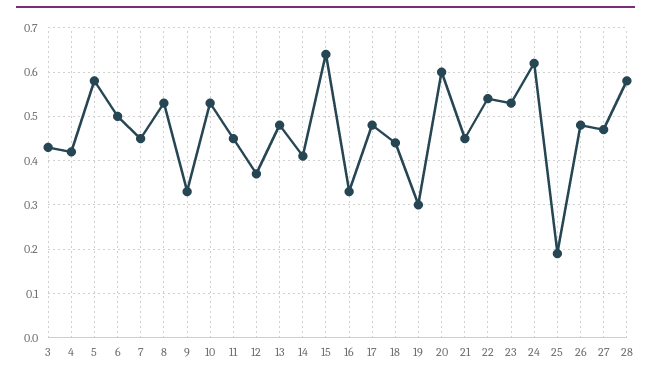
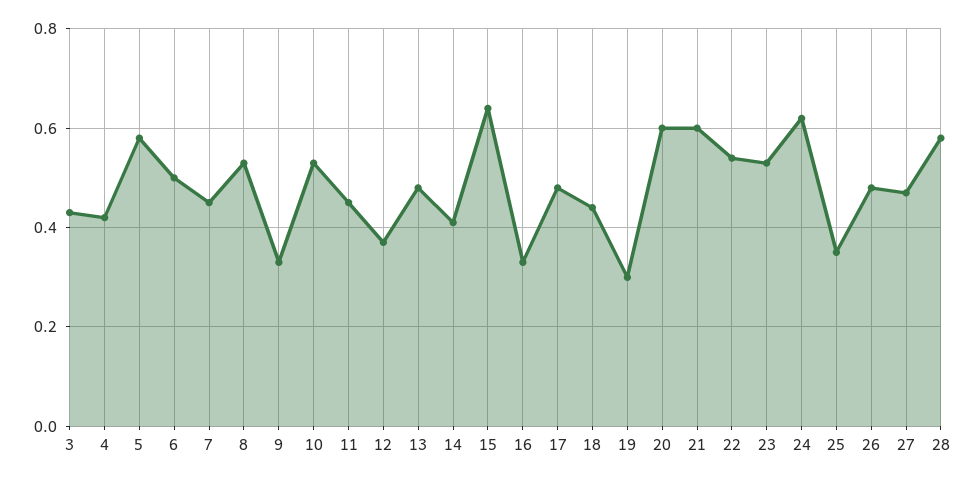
  {
    "3": 0.45,
    "4": 0.4,
    "5": 0.6,
    "6": 0.5,
    "7": 0.45,
    "8": 0.55,
    "9": 0.35,
    "10": 0.55,
    "11": 0.45,
    "12": 0.35,
    "13": 0.5,
    "14": 0.4,
    "15": 0.65,
    "16": 0.35,
    "17": 0.5,
    "18": 0.45,
    "19": 0.3,
    "20": 0.6,
-   "21": 0.45,
+   "21": 0.6,
    "22": 0.55,
    "23": 0.55,
    "24": 0.6,
-   "25": 0.2,
+   "25": 0.35,
    "26": 0.5,
    "27": 0.45,
    "28": 0.6
  }

